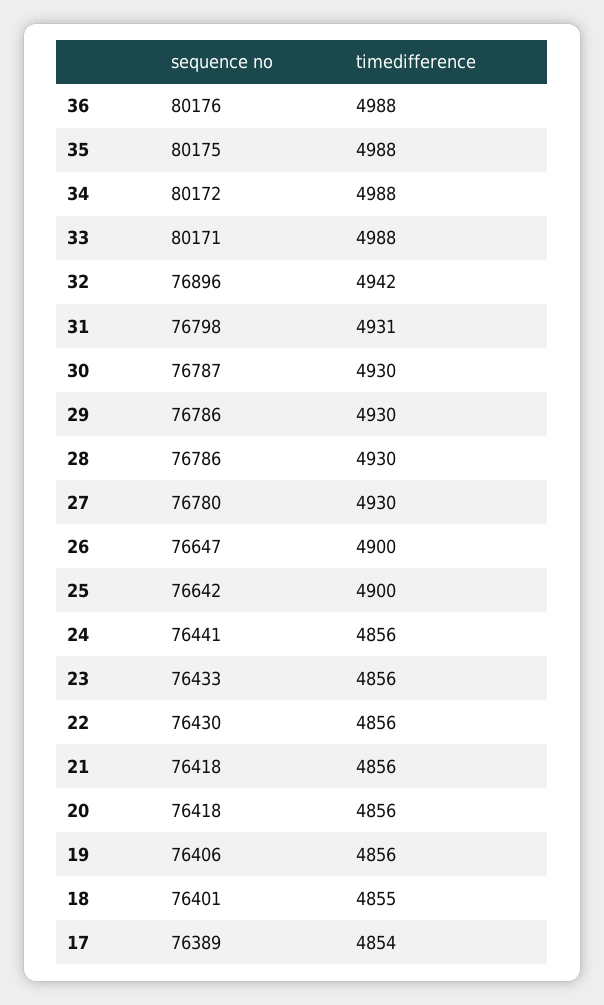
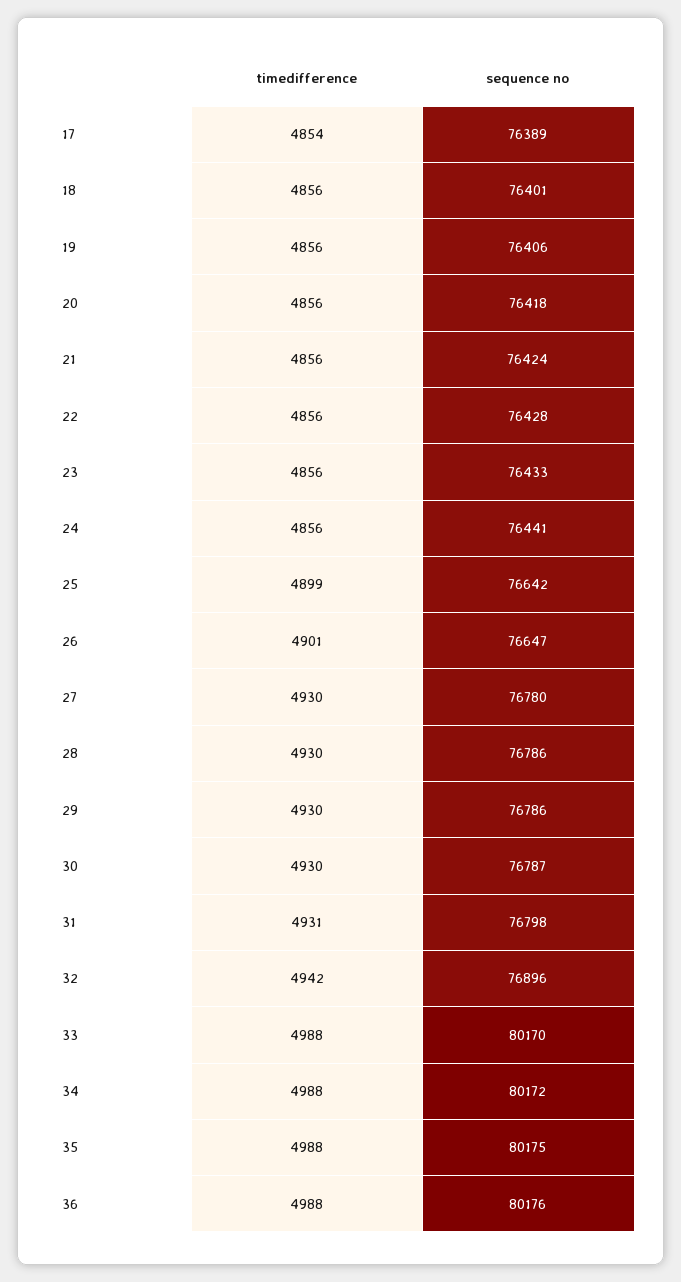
  {
    "sequence no": {
      "36": 80176,
      "35": 80175,
      "34": 80172,
-     "33": 80171,
+     "33": 80170,
      "32": 76896,
      "31": 76798,
      "30": 76787,
      "29": 76786,
      "28": 76786,
      "27": 76780,
      "26": 76647,
      "25": 76642,
      "24": 76441,
      "23": 76433,
-     "22": 76430,
+     "22": 76428,
-     "21": 76418,
+     "21": 76424,
      "20": 76418,
      "19": 76406,
      "18": 76401,
      "17": 76389
    },
    "timedifference": {
      "36": 4988,
      "35": 4988,
      "34": 4988,
      "33": 4988,
      "32": 4942,
      "31": 4931,
      "30": 4930,
      "29": 4930,
      "28": 4930,
      "27": 4930,
-     "26": 4900,
+     "26": 4901,
-     "25": 4900,
+     "25": 4899,
      "24": 4856,
      "23": 4856,
      "22": 4856,
      "21": 4856,
      "20": 4856,
      "19": 4856,
-     "18": 4855,
+     "18": 4856,
      "17": 4854
    }
  }

